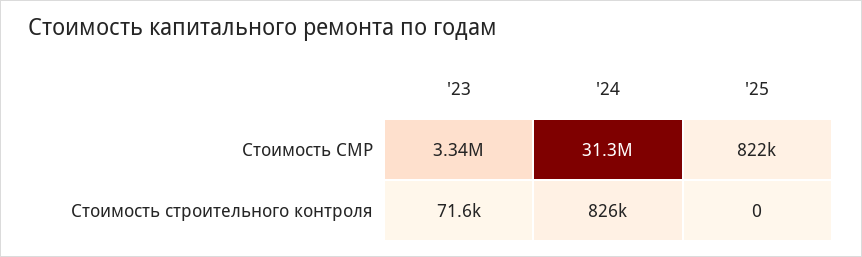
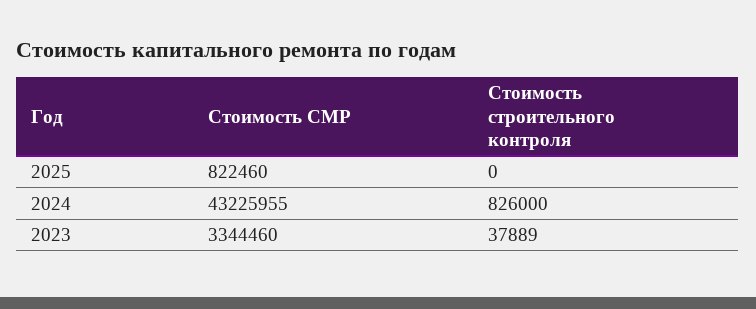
  {
    "'23": {
      "Стоимость СМР": 3344460,
-     "Стоимость строительного контроля": 71600
+     "Стоимость строительного контроля": 37889
    },
    "'24": {
-     "Стоимость СМР": 31300000,
+     "Стоимость СМР": 43225955,
      "Стоимость строительного контроля": 826000
    },
    "'25": {
      "Стоимость СМР": 822460,
      "Стоимость строительного контроля": 0
    }
  }

